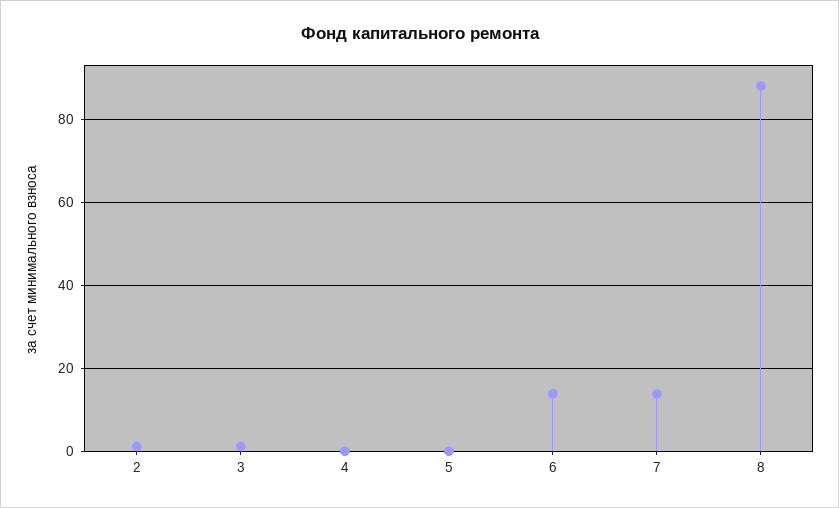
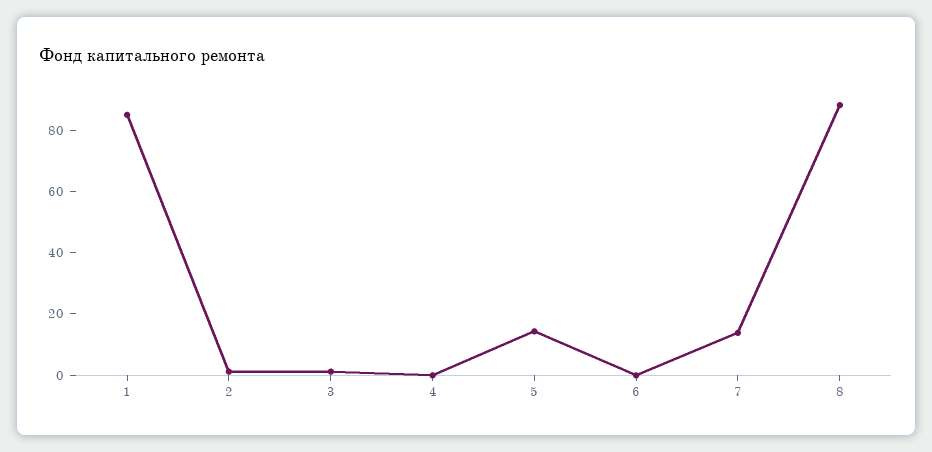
  {
    "2": 2,
    "3": 2,
    "4": 0,
-   "5": 0,
+   "5": 15,
-   "6": 14,
+   "6": 0,
    "7": 14,
-   "8": 88
+   "8": 88,
+   "1": 85
  }

